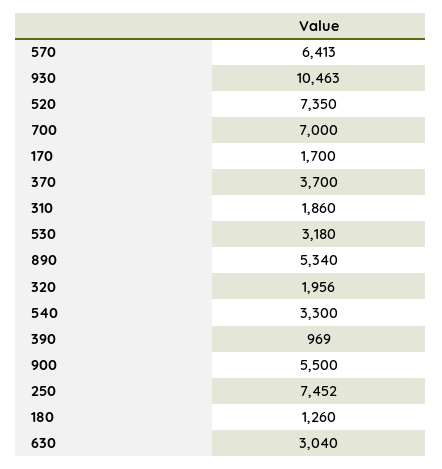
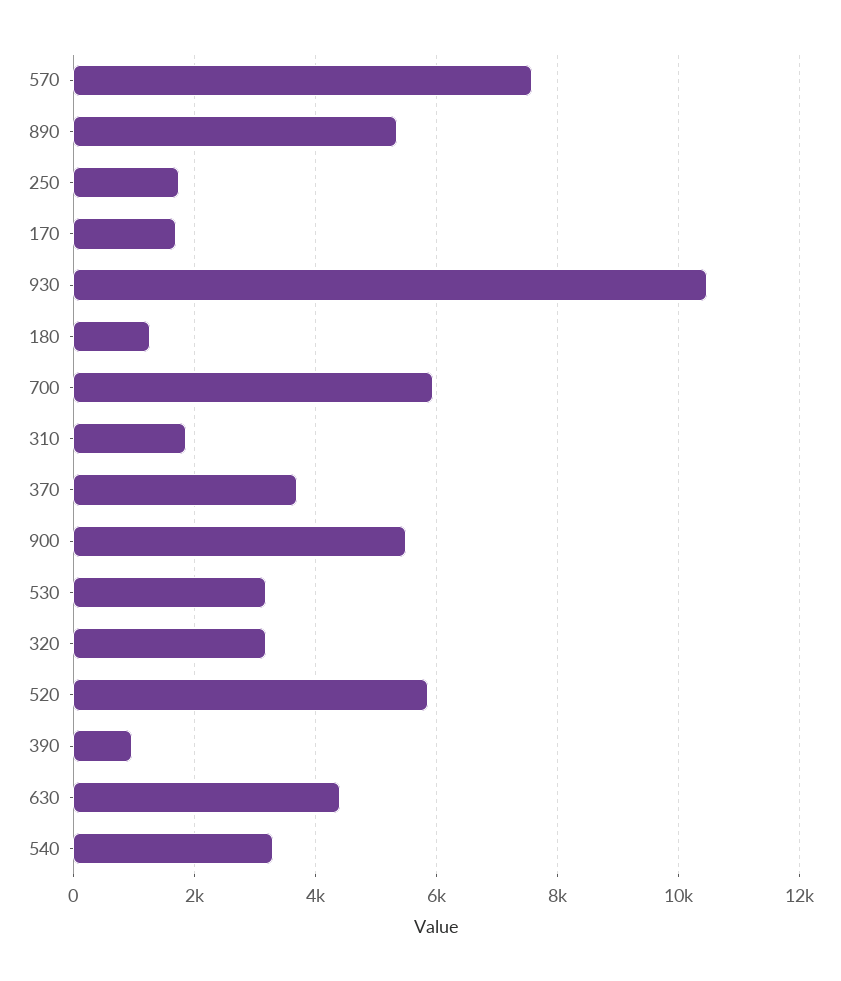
  {
-   "570": 6413,
+   "570": 7600,
    "930": 10463,
-   "520": 7350,
+   "520": 5800,
-   "700": 7000,
+   "700": 6000,
    "170": 1700,
    "370": 3700,
    "310": 1860,
    "530": 3180,
    "890": 5340,
-   "320": 1956,
+   "320": 3200,
    "540": 3300,
    "390": 969,
    "900": 5500,
-   "250": 7452,
+   "250": 1800,
    "180": 1260,
-   "630": 3040
+   "630": 4400
  }

